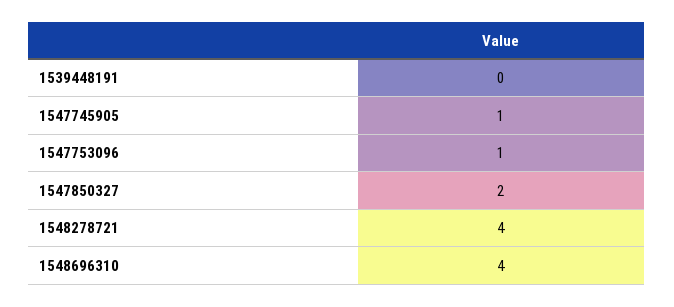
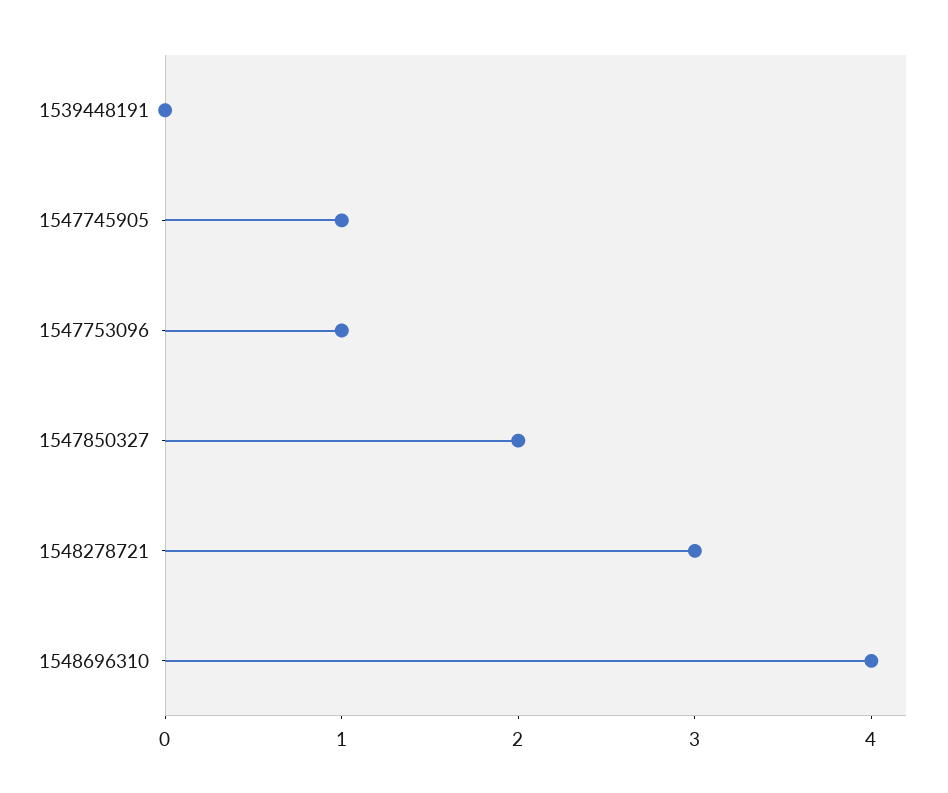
  {
    "1539448191": 0,
    "1547745905": 1,
    "1547753096": 1,
    "1547850327": 2,
-   "1548278721": 4,
+   "1548278721": 3,
    "1548696310": 4
  }

